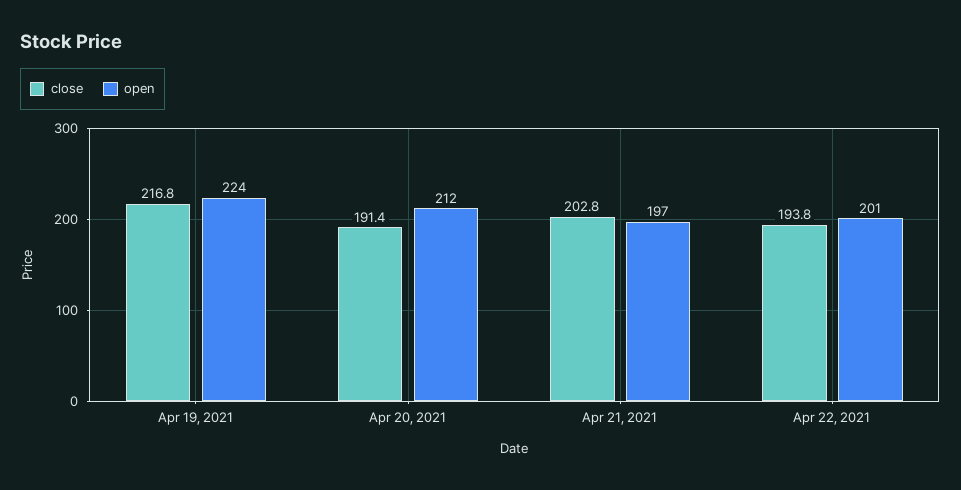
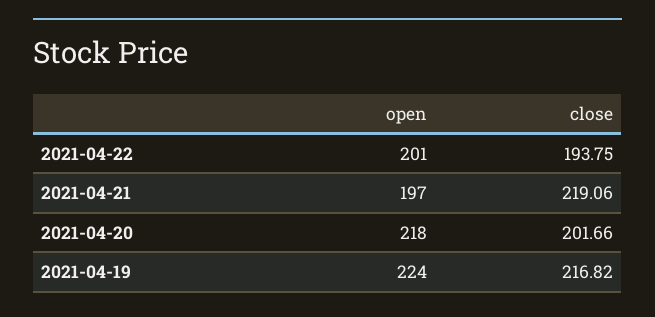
  {
    "close": {
      "Apr 19, 2021": 216.82,
-     "Apr 20, 2021": 191.4,
+     "Apr 20, 2021": 201.66,
-     "Apr 21, 2021": 202.8,
+     "Apr 21, 2021": 219.06,
      "Apr 22, 2021": 193.75
    },
    "open": {
      "Apr 19, 2021": 224,
-     "Apr 20, 2021": 212,
+     "Apr 20, 2021": 218,
      "Apr 21, 2021": 197,
      "Apr 22, 2021": 201
    }
  }

